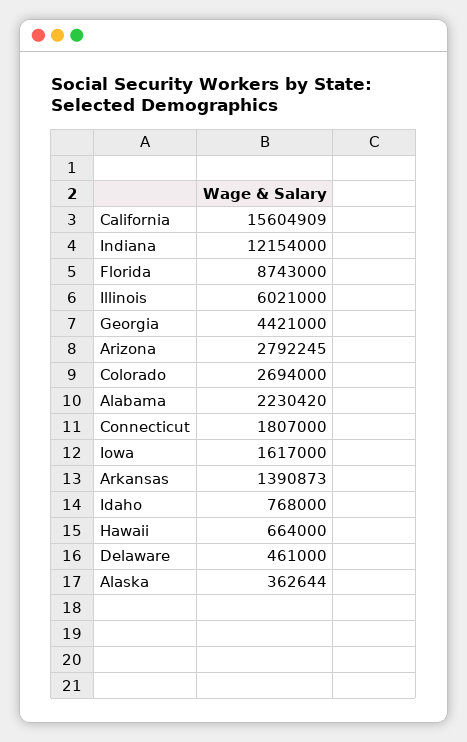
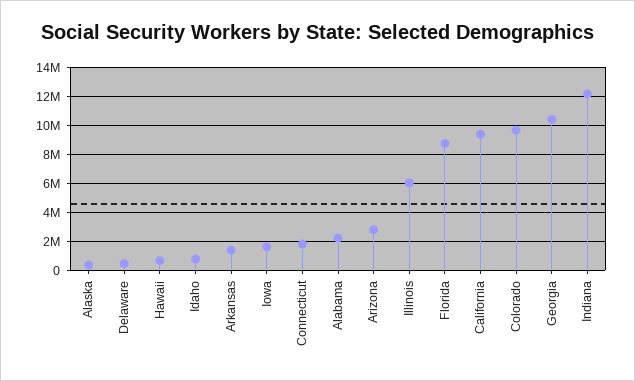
  {
-   "California": 15604909,
+   "California": 9500000,
    "Indiana": 12154000,
    "Florida": 8743000,
    "Illinois": 6021000,
-   "Georgia": 4421000,
+   "Georgia": 10500000,
    "Arizona": 2792245,
-   "Colorado": 2694000,
+   "Colorado": 9500000,
    "Alabama": 2230420,
    "Connecticut": 1807000,
    "Iowa": 1617000,
    "Arkansas": 1390873,
    "Idaho": 768000,
    "Hawaii": 664000,
    "Delaware": 461000,
    "Alaska": 362644
  }

